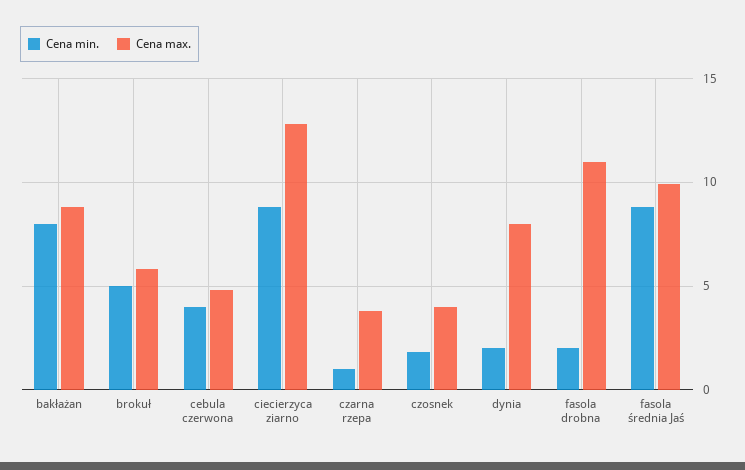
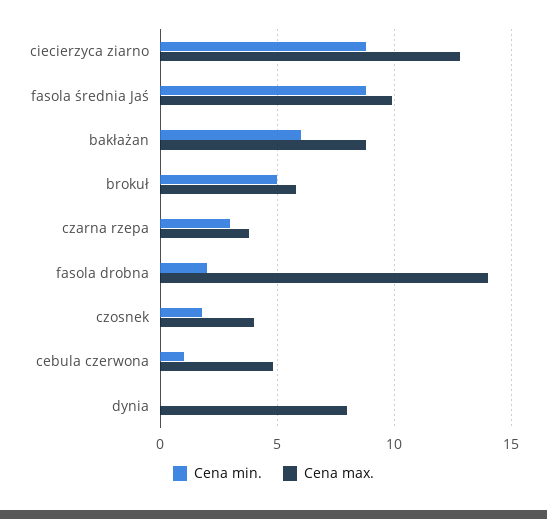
  {
    "Cena min.": {
-     "bakłażan": 8,
+     "bakłażan": 6,
      "brokuł": 5,
-     "cebula czerwona": 4,
+     "cebula czerwona": 1,
      "ciecierzyca ziarno": 9,
-     "czarna rzepa": 1,
+     "czarna rzepa": 3,
      "czosnek": 2,
-     "dynia": 2,
+     "dynia": 0,
      "fasola drobna": 2,
      "fasola średnia Jaś": 9
    },
    "Cena max.": {
      "bakłażan": 9,
      "brokuł": 6,
      "cebula czerwona": 5,
      "ciecierzyca ziarno": 13,
      "czarna rzepa": 4,
      "czosnek": 4,
      "dynia": 8,
-     "fasola drobna": 11,
+     "fasola drobna": 14,
      "fasola średnia Jaś": 10
    }
  }

